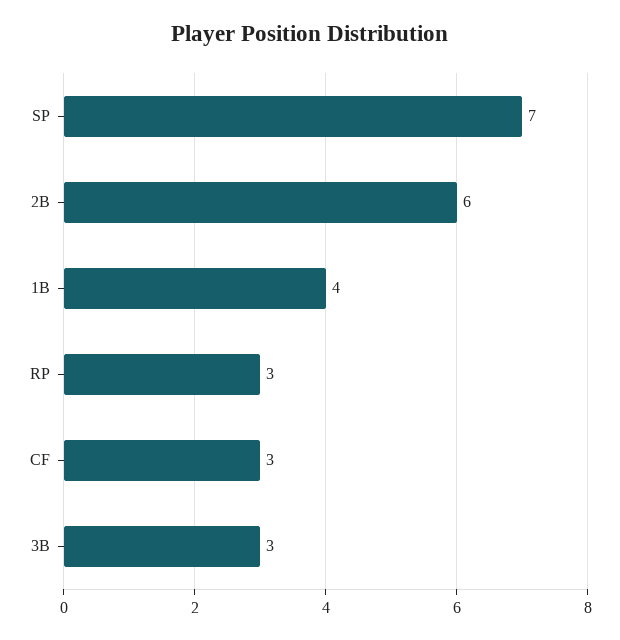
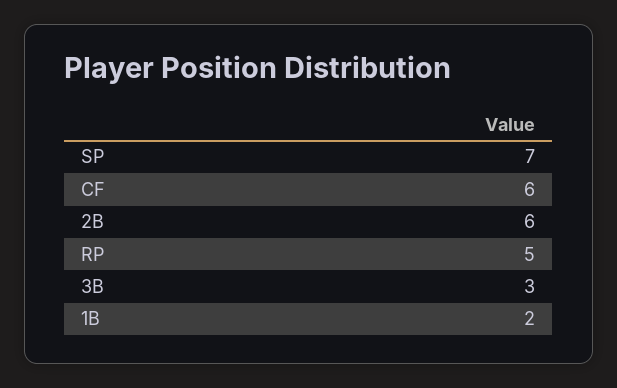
  {
    "SP": 7,
    "2B": 6,
-   "1B": 4,
+   "1B": 2,
-   "RP": 3,
+   "RP": 5,
-   "CF": 3,
+   "CF": 6,
    "3B": 3
  }

